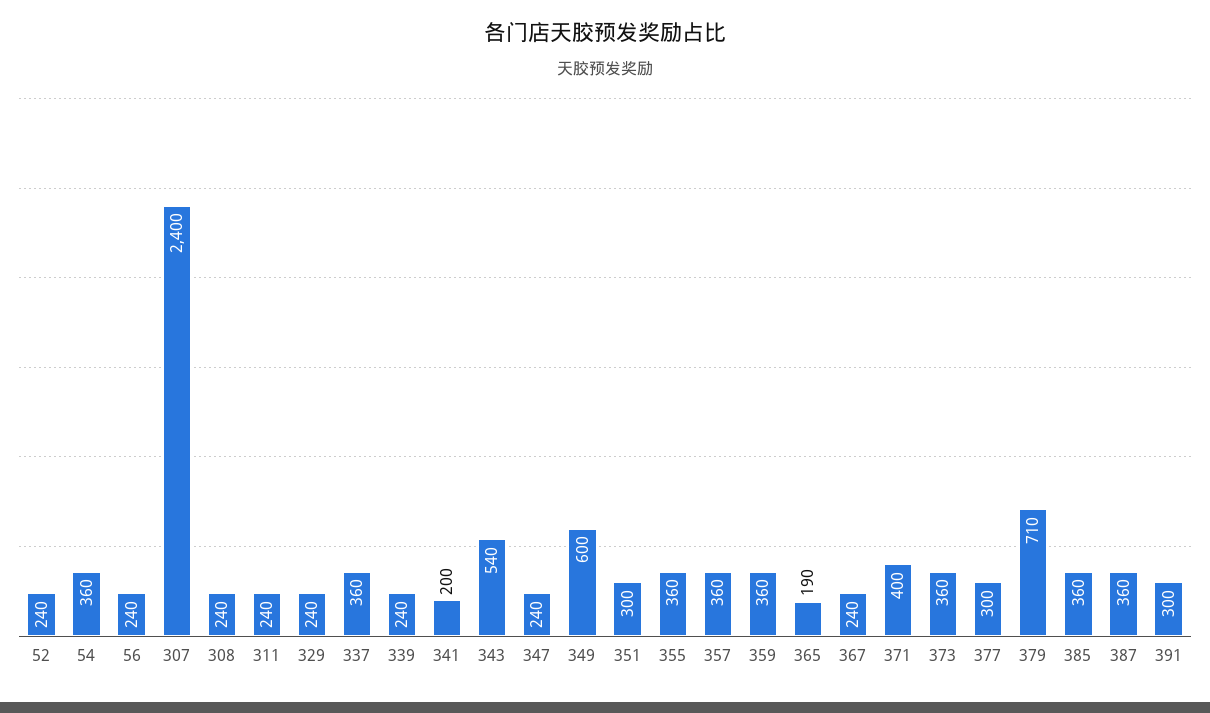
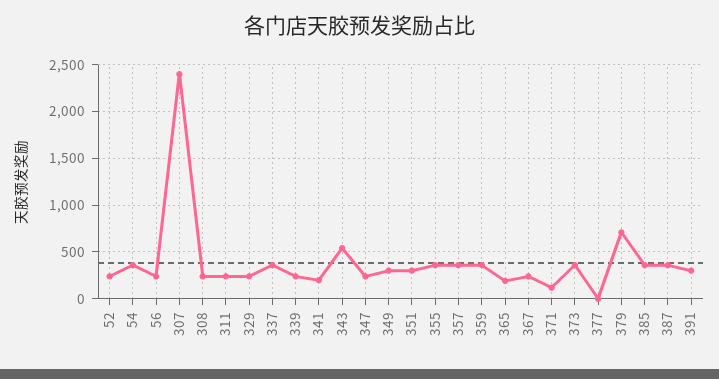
  {
    "52": 240,
    "54": 360,
    "56": 240,
    "307": 2400,
    "308": 240,
    "311": 240,
    "329": 240,
    "337": 360,
    "339": 240,
    "341": 200,
    "343": 540,
    "347": 240,
-   "349": 600,
+   "349": 300,
    "351": 300,
    "355": 360,
    "357": 360,
    "359": 360,
    "365": 190,
    "367": 240,
-   "371": 400,
+   "371": 100,
    "373": 360,
-   "377": 300,
+   "377": 0,
    "379": 710,
    "385": 360,
    "387": 360,
    "391": 300
  }

